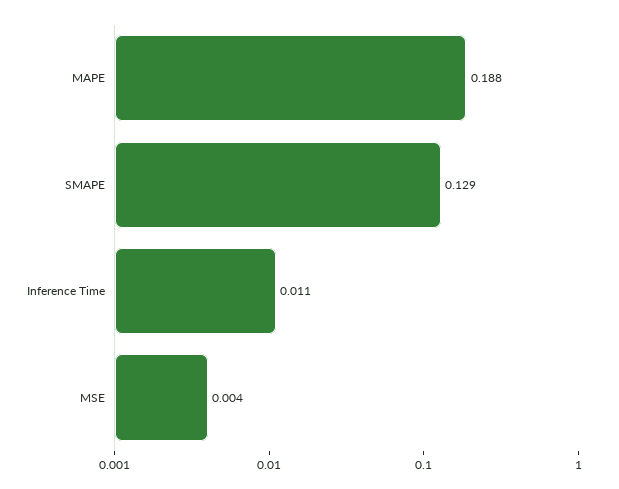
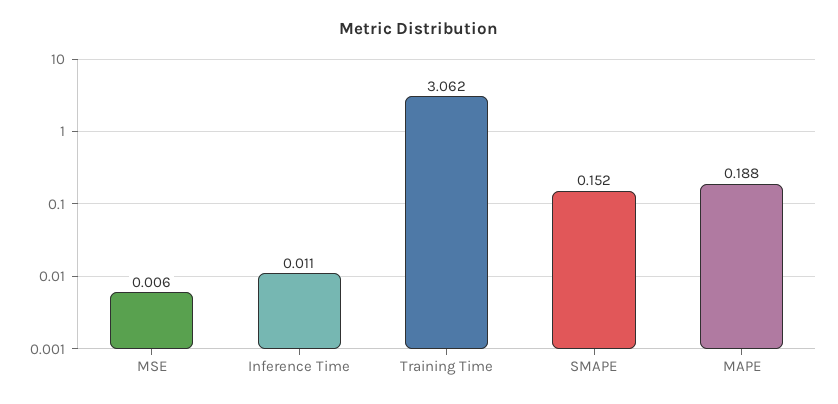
  {
    "MAPE": 0.188,
-   "SMAPE": 0.129,
+   "SMAPE": 0.152,
    "Inference Time": 0.011,
-   "MSE": 0.004
+   "MSE": 0.006,
+   "Training Time": 3.062
  }

